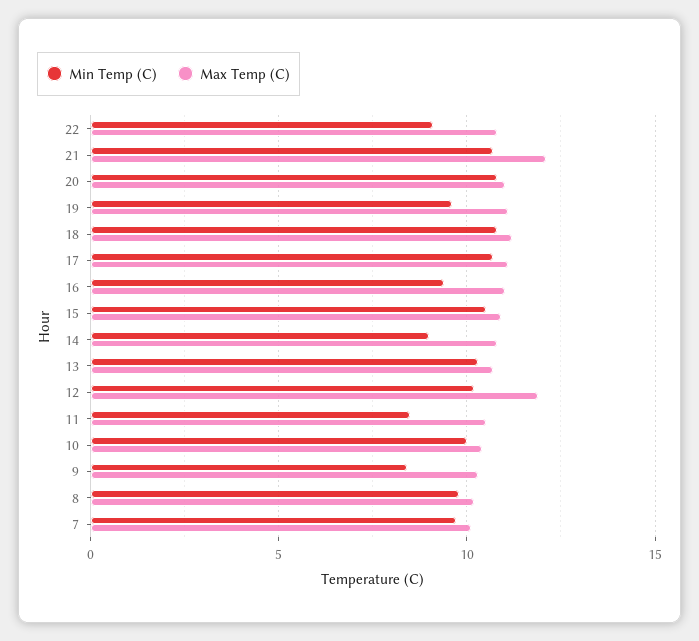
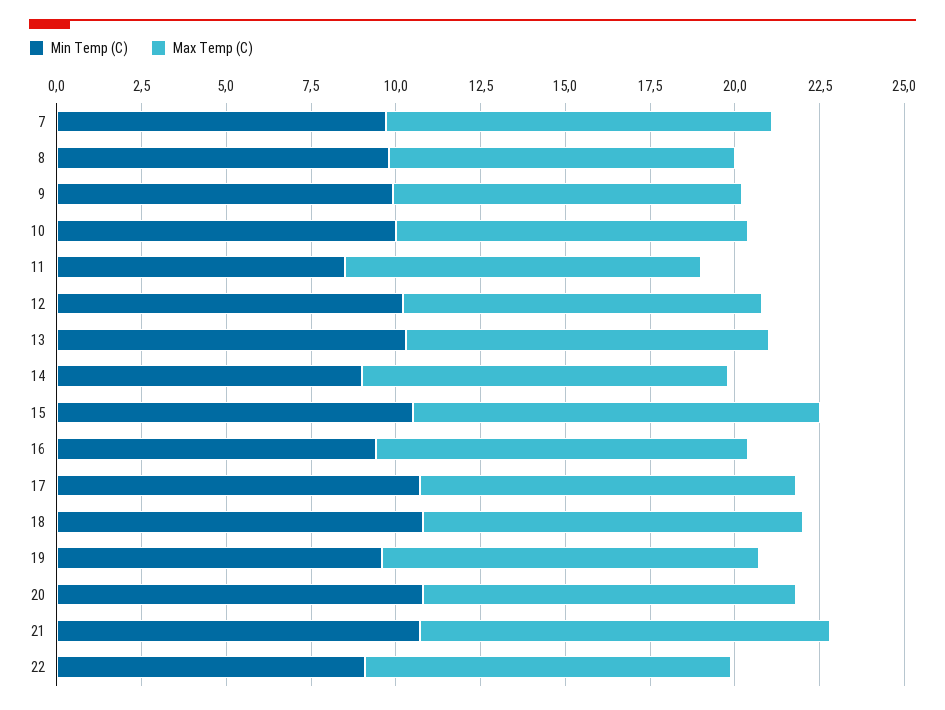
  {
    "Min Temp (C)": {
      "22": 9,
      "21": 10.5,
      "20": 11,
      "19": 9.5,
      "18": 11,
      "17": 10.5,
      "16": 9.5,
      "15": 10.5,
      "14": 9,
      "13": 10.5,
      "12": 10,
      "11": 8.5,
      "10": 10,
-     "9": 8.5,
+     "9": 10,
      "8": 10,
      "7": 9.5
    },
    "Max Temp (C)": {
      "22": 11,
      "21": 12,
      "20": 11,
      "19": 11,
      "18": 11,
      "17": 11,
      "16": 11,
-     "15": 11,
+     "15": 12,
      "14": 11,
      "13": 10.5,
-     "12": 12,
+     "12": 10.5,
      "11": 10.5,
      "10": 10.5,
      "9": 10.5,
      "8": 10,
-     "7": 10
+     "7": 11.5
    }
  }

